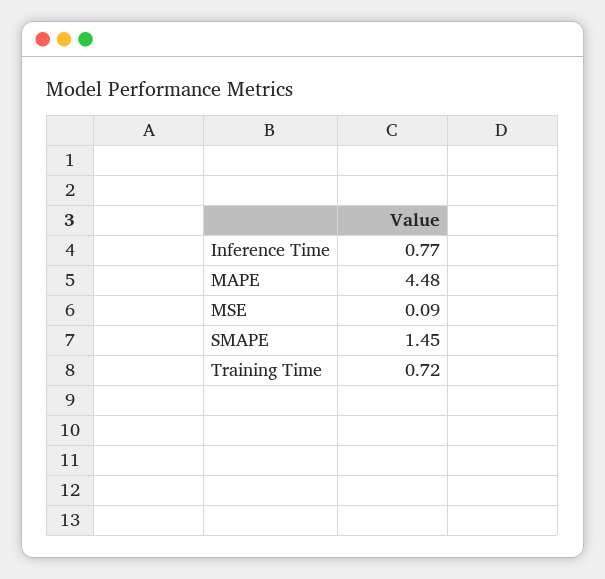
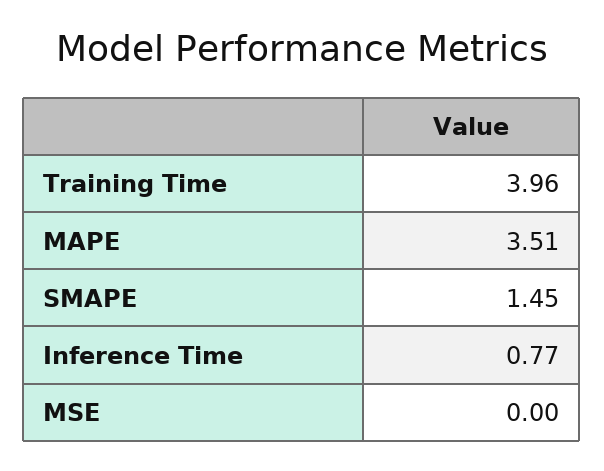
  {
    "Inference Time": 0.77,
-   "MAPE": 4.48,
+   "MAPE": 3.51,
-   "MSE": 0.09,
+   "MSE": 0,
    "SMAPE": 1.45,
-   "Training Time": 0.72
+   "Training Time": 3.96
  }

